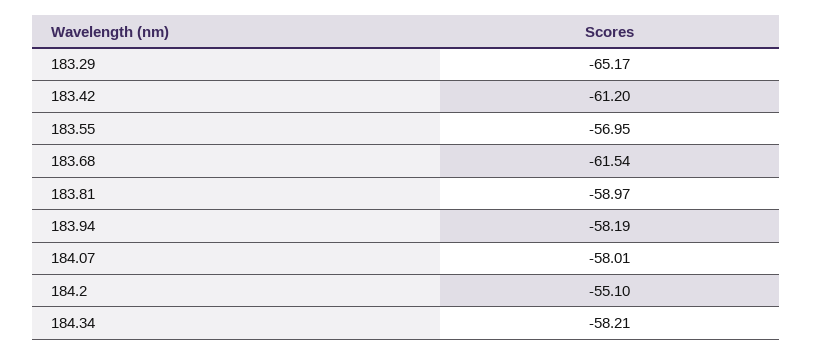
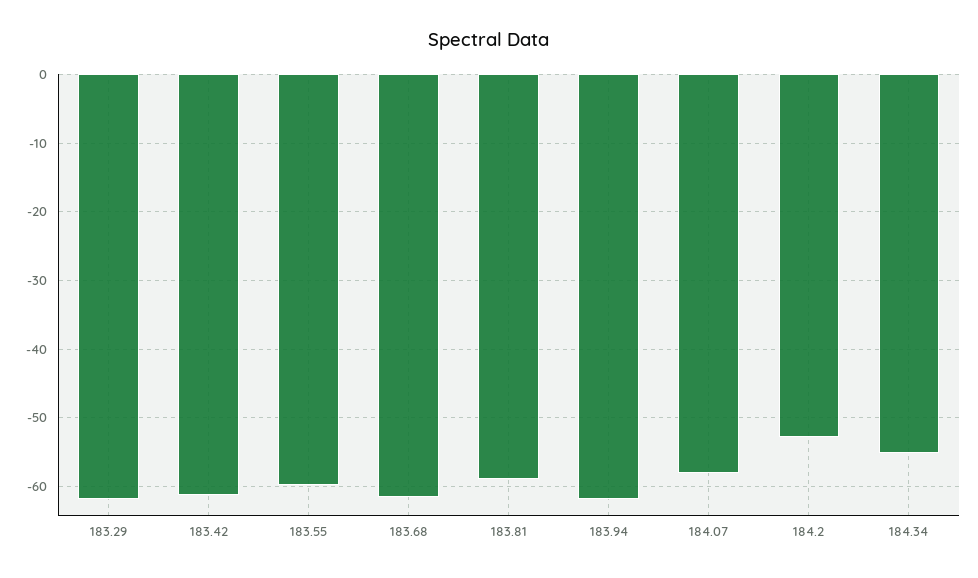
  {
-   "183.29": -65.17,
+   "183.29": -62,
    "183.42": -61.2,
-   "183.55": -56.95,
+   "183.55": -60,
    "183.68": -61.54,
    "183.81": -58.97,
-   "183.94": -58.19,
+   "183.94": -62,
    "184.07": -58.01,
-   "184.2": -55.1,
+   "184.2": -53,
-   "184.34": -58.21
+   "184.34": -55
  }

